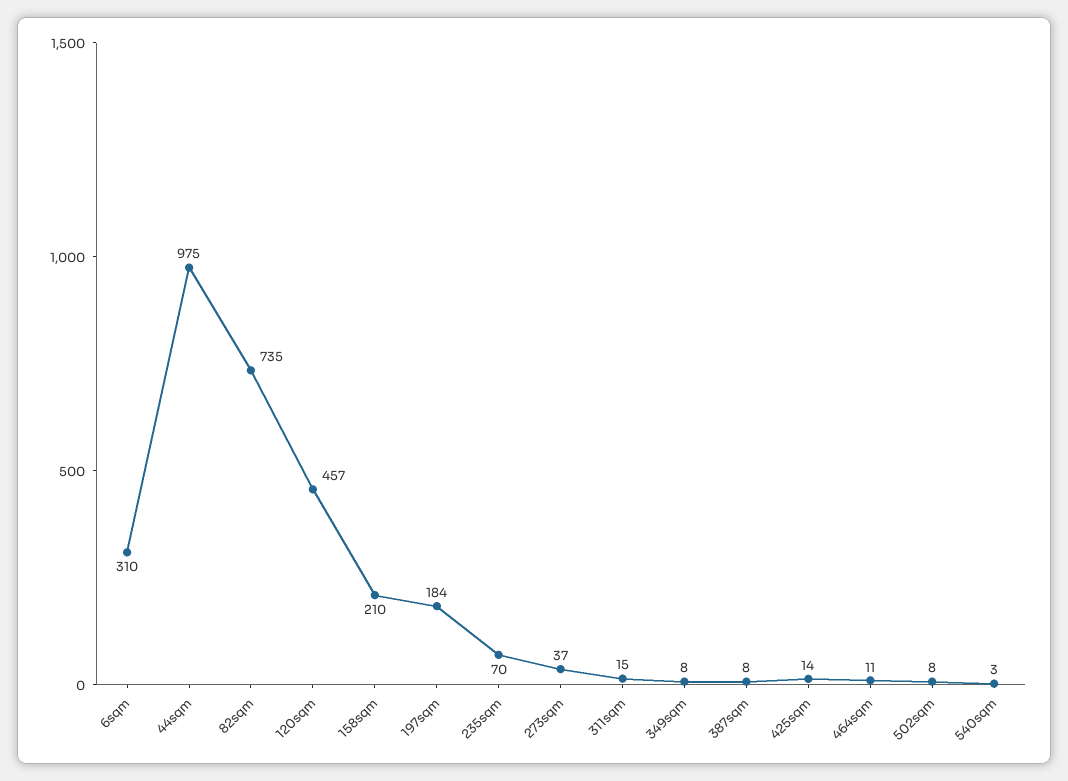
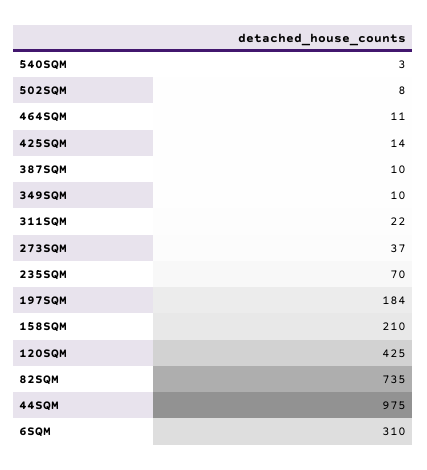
  {
    "6sqm": 310,
    "44sqm": 975,
    "82sqm": 735,
-   "120sqm": 457,
+   "120sqm": 425,
    "158sqm": 210,
    "197sqm": 184,
    "235sqm": 70,
    "273sqm": 37,
-   "311sqm": 15,
+   "311sqm": 22,
-   "349sqm": 8,
+   "349sqm": 10,
-   "387sqm": 8,
+   "387sqm": 10,
    "425sqm": 14,
    "464sqm": 11,
    "502sqm": 8,
    "540sqm": 3
  }

